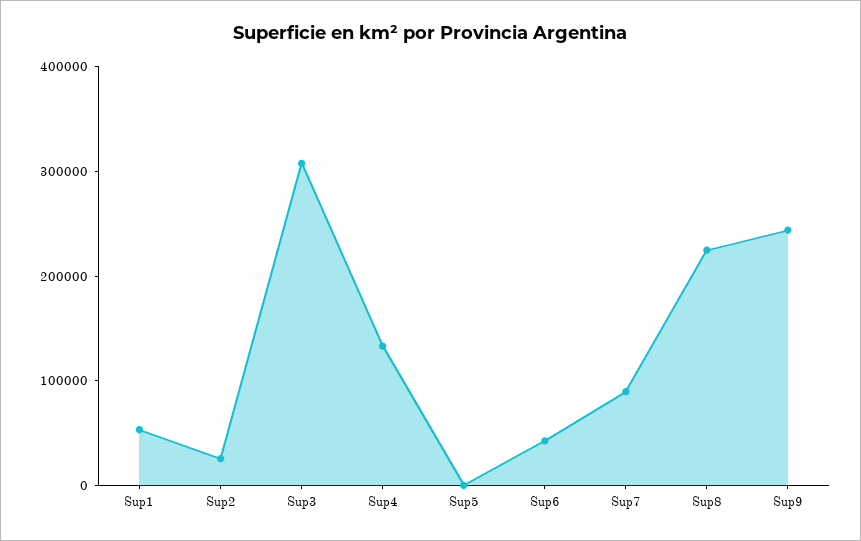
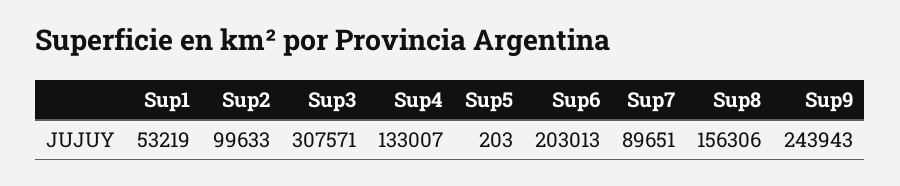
  {
    "Sup1": 53219,
-   "Sup2": 20000,
+   "Sup2": 99633,
    "Sup3": 307571,
    "Sup4": 133007,
    "Sup5": 203,
-   "Sup6": 40000,
+   "Sup6": 203013,
    "Sup7": 89651,
-   "Sup8": 220000,
+   "Sup8": 156306,
    "Sup9": 243943
  }

